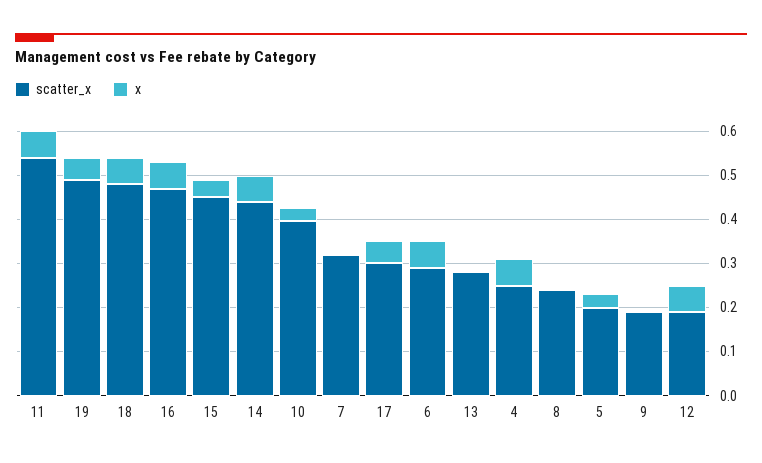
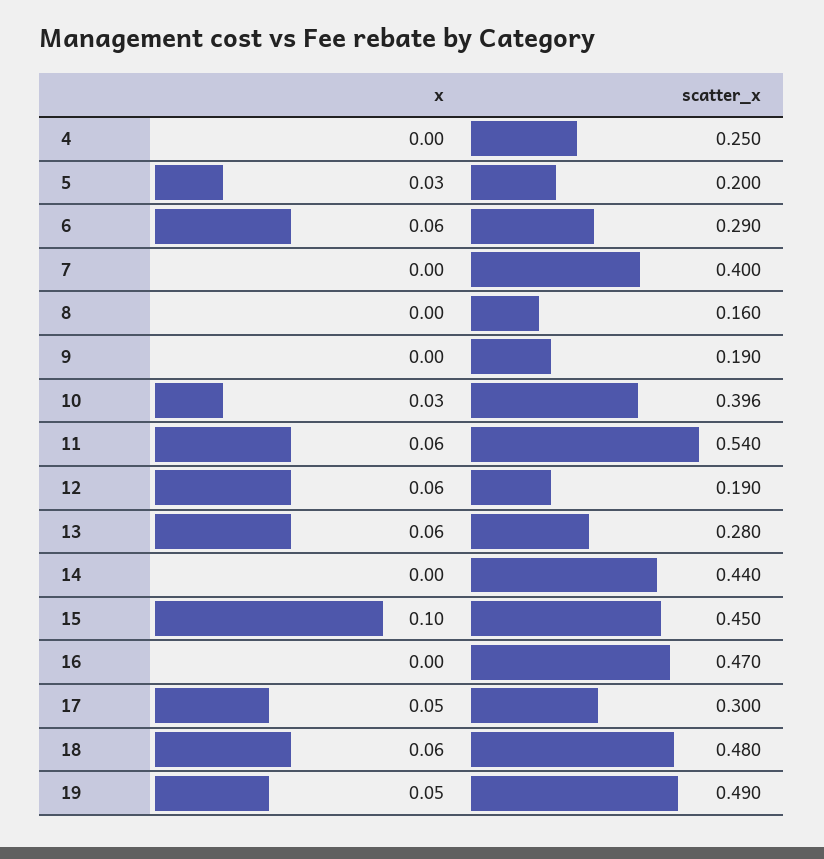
  {
    "scatter_x": {
      "11": 0.54,
      "19": 0.49,
      "18": 0.48,
      "16": 0.47,
      "15": 0.45,
      "14": 0.44,
      "10": 0.396,
-     "7": 0.32,
+     "7": 0.4,
      "17": 0.3,
      "6": 0.29,
      "13": 0.28,
      "4": 0.25,
-     "8": 0.24,
+     "8": 0.16,
      "5": 0.2,
      "9": 0.19,
      "12": 0.19
    },
    "x": {
      "11": 0.06,
      "19": 0.05,
      "18": 0.06,
-     "16": 0.06,
+     "16": 0,
-     "15": 0.04,
+     "15": 0.1,
-     "14": 0.06,
+     "14": 0,
      "10": 0.03,
      "7": 0,
      "17": 0.05,
      "6": 0.06,
-     "13": 0,
+     "13": 0.06,
-     "4": 0.06,
+     "4": 0,
      "8": 0,
      "5": 0.03,
      "9": 0,
      "12": 0.06
    }
  }

